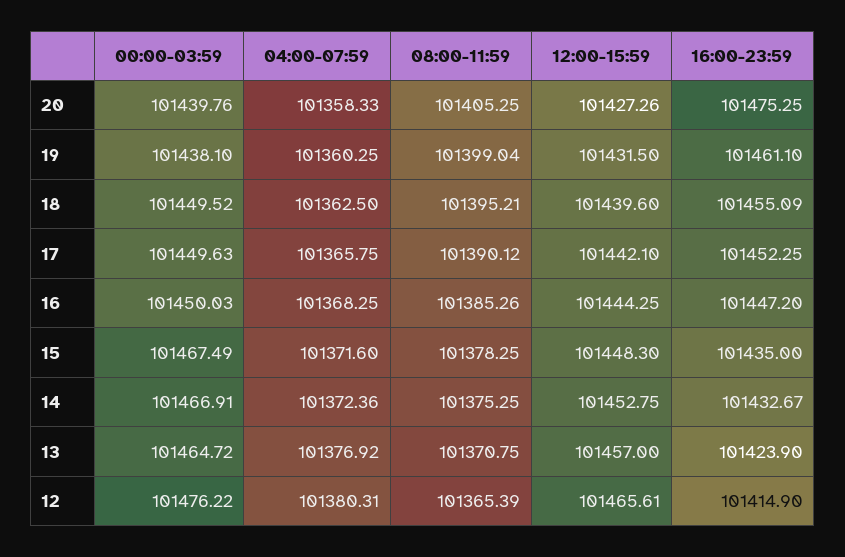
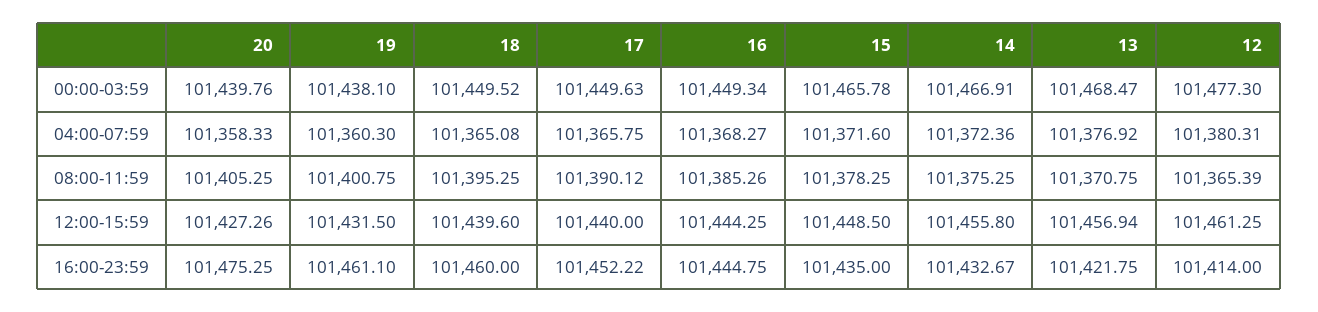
  {
    "00:00-03:59": {
      "20": 101439.76,
      "19": 101438.1,
      "18": 101449.52,
      "17": 101449.63,
-     "16": 101450.03,
+     "16": 101449.34,
-     "15": 101467.49,
+     "15": 101465.78,
      "14": 101466.91,
-     "13": 101464.72,
+     "13": 101468.47,
-     "12": 101476.22
+     "12": 101477.3
    },
    "04:00-07:59": {
      "20": 101358.33,
-     "19": 101360.25,
+     "19": 101360.3,
-     "18": 101362.5,
+     "18": 101365.08,
      "17": 101365.75,
-     "16": 101368.25,
+     "16": 101368.27,
      "15": 101371.6,
      "14": 101372.36,
      "13": 101376.92,
      "12": 101380.31
    },
    "08:00-11:59": {
      "20": 101405.25,
-     "19": 101399.04,
+     "19": 101400.75,
-     "18": 101395.21,
+     "18": 101395.25,
      "17": 101390.12,
      "16": 101385.26,
      "15": 101378.25,
      "14": 101375.25,
      "13": 101370.75,
      "12": 101365.39
    },
    "12:00-15:59": {
      "20": 101427.26,
      "19": 101431.5,
      "18": 101439.6,
-     "17": 101442.1,
+     "17": 101440,
      "16": 101444.25,
-     "15": 101448.3,
+     "15": 101448.5,
-     "14": 101452.75,
+     "14": 101455.8,
-     "13": 101457,
+     "13": 101456.94,
-     "12": 101465.61
+     "12": 101461.25
    },
    "16:00-23:59": {
      "20": 101475.25,
      "19": 101461.1,
-     "18": 101455.09,
+     "18": 101460,
-     "17": 101452.25,
+     "17": 101452.22,
-     "16": 101447.2,
+     "16": 101444.75,
      "15": 101435,
      "14": 101432.67,
-     "13": 101423.9,
+     "13": 101421.75,
-     "12": 101414.9
+     "12": 101414
    }
  }

